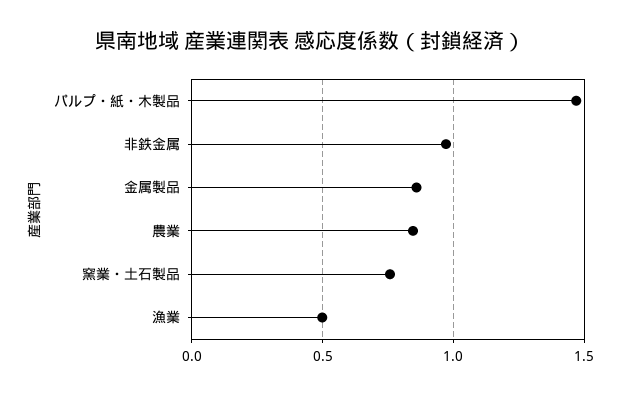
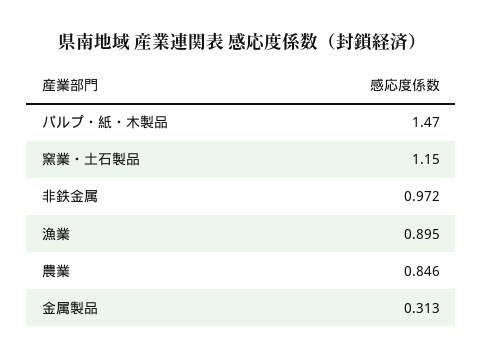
  {
    "パルプ・紙・木製品": 1.47,
    "非鉄金属": 0.972,
-   "金属製品": 0.85,
+   "金属製品": 0.313,
    "農業": 0.846,
-   "窯業・土石製品": 0.75,
+   "窯業・土石製品": 1.15,
-   "漁業": 0.5
+   "漁業": 0.895
  }

